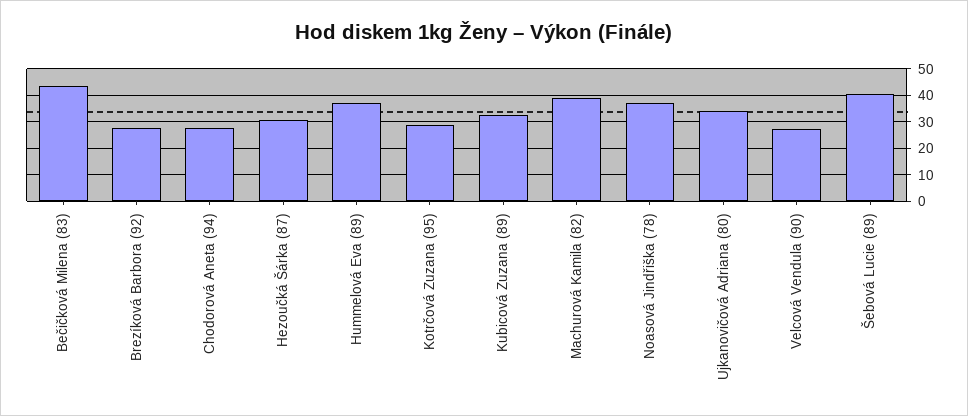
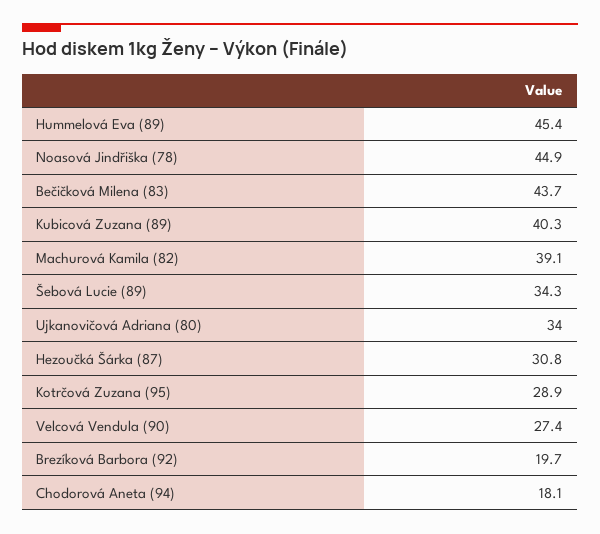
  {
    "Bečičková Milena (83)": 43.7,
-   "Brezíková Barbora (92)": 27.5,
+   "Brezíková Barbora (92)": 19.7,
-   "Chodorová Aneta (94)": 27.5,
+   "Chodorová Aneta (94)": 18.1,
    "Hezoučká Šárka (87)": 30.8,
-   "Hummelová Eva (89)": 37.5,
+   "Hummelová Eva (89)": 45.4,
    "Kotrčová Zuzana (95)": 28.9,
-   "Kubicová Zuzana (89)": 32.5,
+   "Kubicová Zuzana (89)": 40.3,
    "Machurová Kamila (82)": 39.1,
-   "Noasová Jindřiška (78)": 37.5,
+   "Noasová Jindřiška (78)": 44.9,
    "Ujkanovičová Adriana (80)": 34,
    "Velcová Vendula (90)": 27.4,
-   "Šebová Lucie (89)": 40
+   "Šebová Lucie (89)": 34.3
  }

